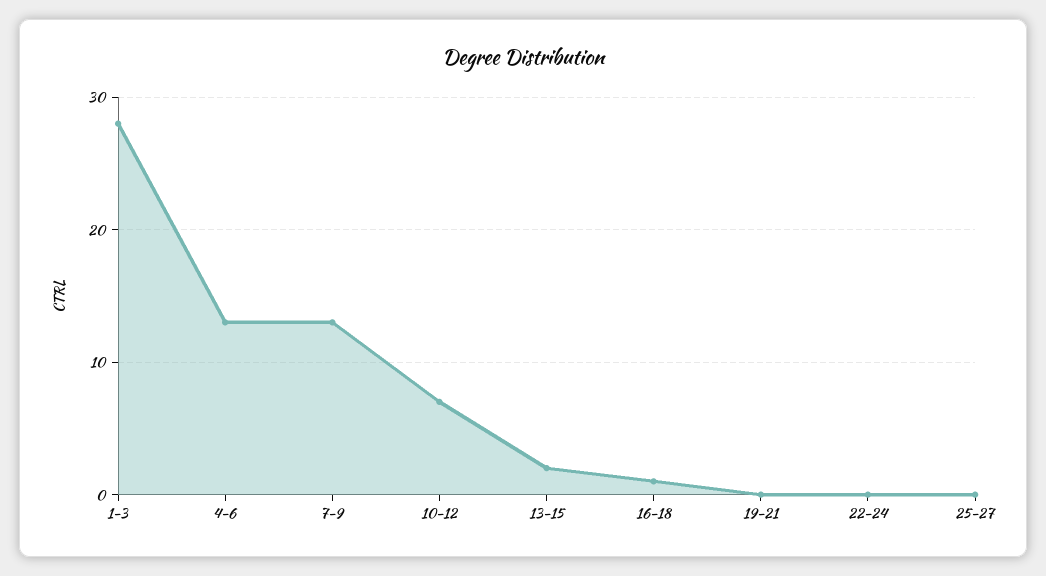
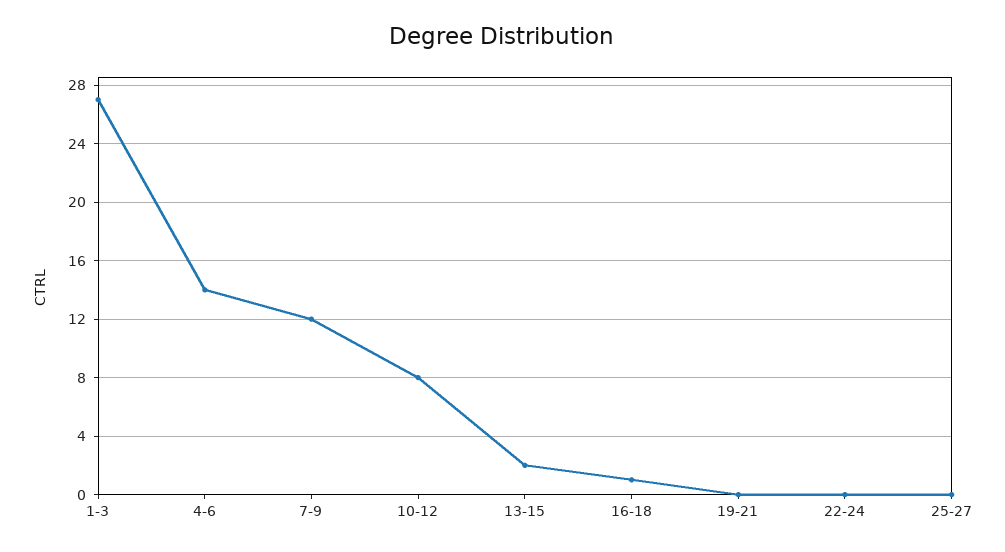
  {
-   "1-3": 28,
+   "1-3": 27,
-   "4-6": 13,
+   "4-6": 14,
-   "7-9": 13,
+   "7-9": 12,
-   "10-12": 7,
+   "10-12": 8,
    "13-15": 2,
    "16-18": 1,
    "19-21": 0,
    "22-24": 0,
    "25-27": 0
  }

